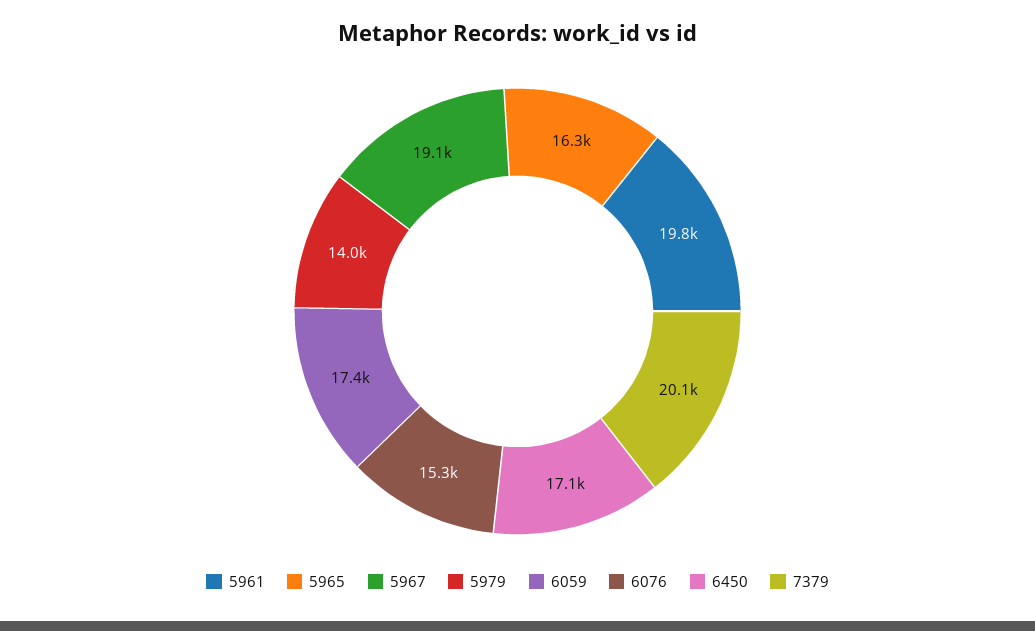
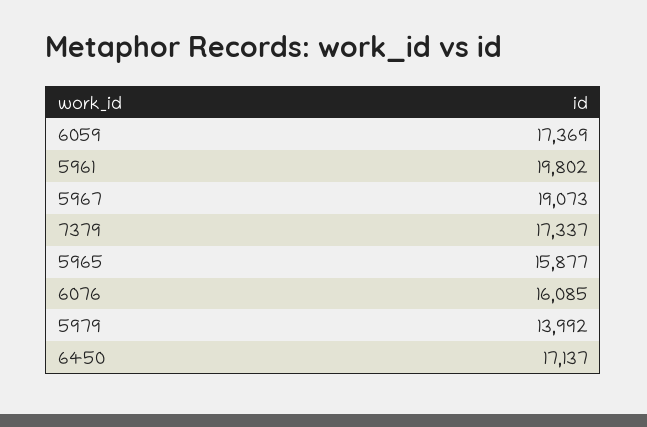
  {
    "5961": 19802,
-   "5965": 16300,
+   "5965": 15877,
    "5967": 19073,
    "5979": 13992,
    "6059": 17369,
-   "6076": 15300,
+   "6076": 16085,
    "6450": 17137,
-   "7379": 20100
+   "7379": 17337
  }

